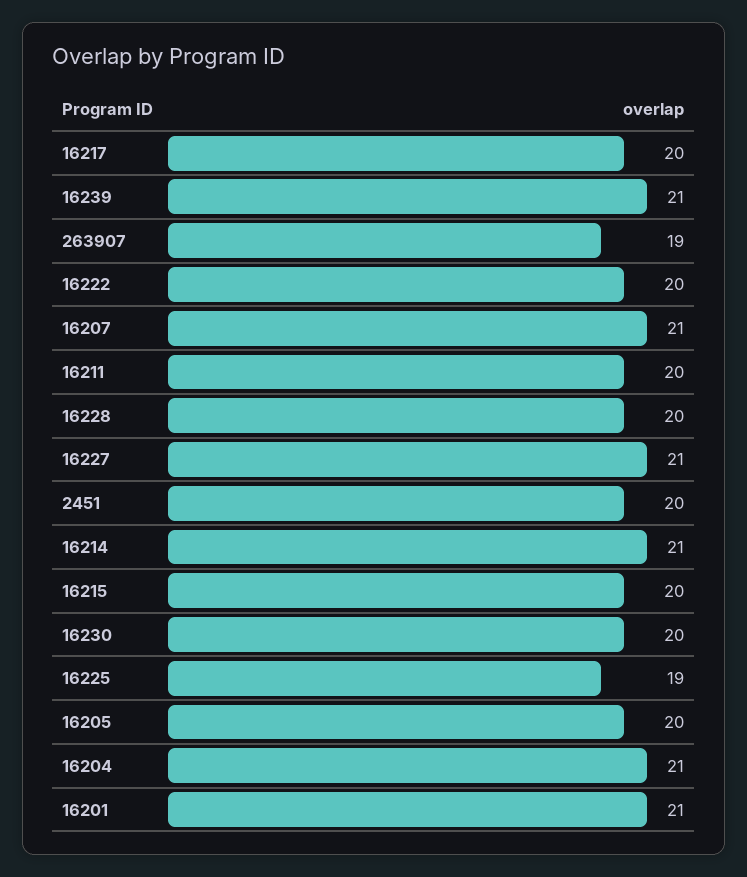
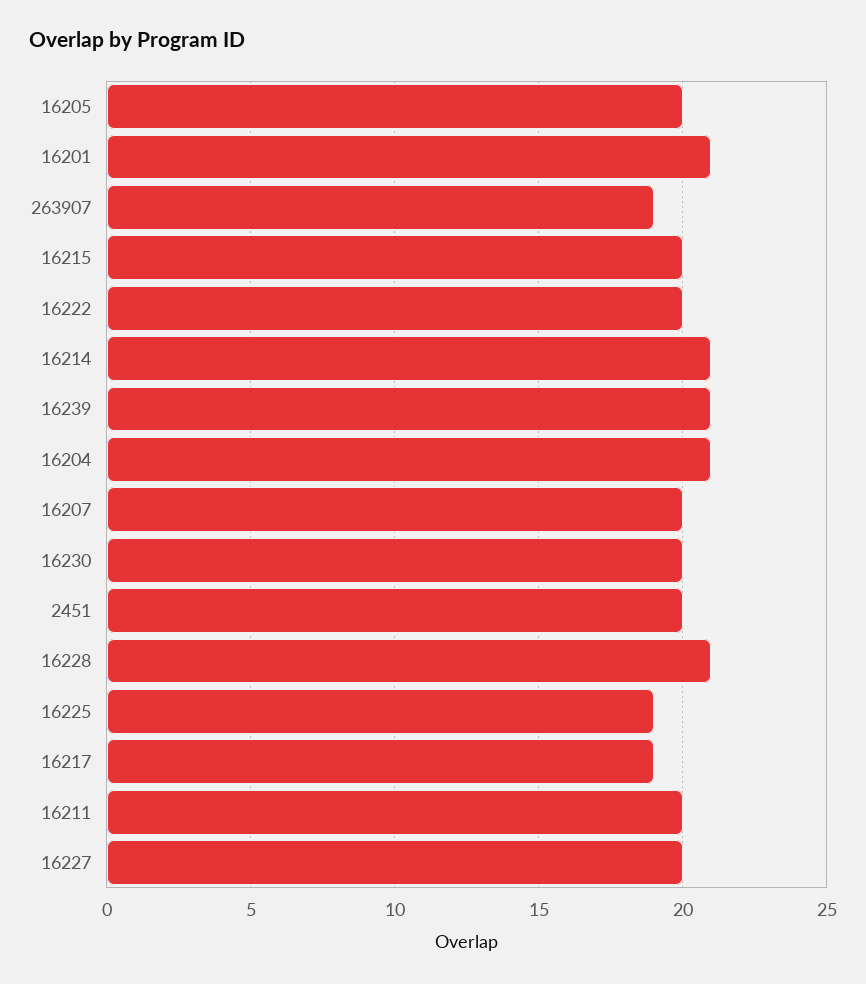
  {
-   "16217": 20,
+   "16217": 19,
    "16239": 21,
    "263907": 19,
    "16222": 20,
-   "16207": 21,
+   "16207": 20,
    "16211": 20,
-   "16228": 20,
+   "16228": 21,
-   "16227": 21,
+   "16227": 20,
    "2451": 20,
    "16214": 21,
    "16215": 20,
    "16230": 20,
    "16225": 19,
    "16205": 20,
    "16204": 21,
    "16201": 21
  }

